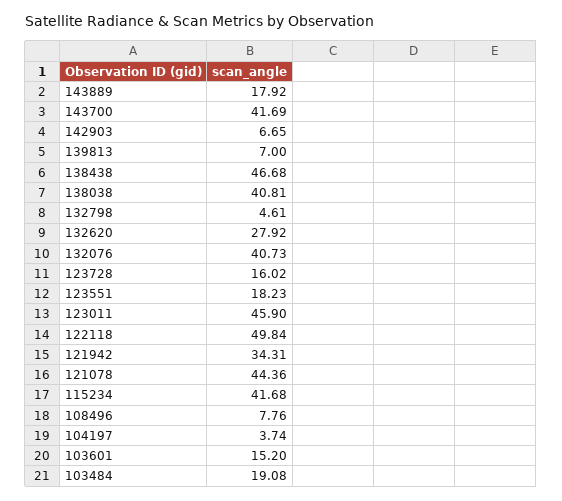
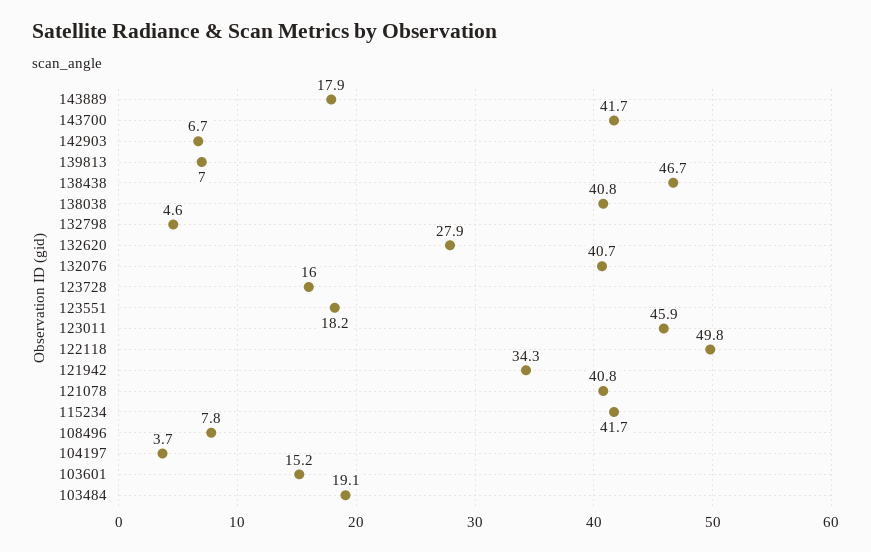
  {
    "143889": 17.92,
    "143700": 41.69,
    "142903": 6.65,
    "139813": 7,
    "138438": 46.68,
    "138038": 40.81,
    "132798": 4.61,
    "132620": 27.92,
    "132076": 40.73,
    "123728": 16.02,
    "123551": 18.23,
    "123011": 45.9,
    "122118": 49.84,
    "121942": 34.31,
-   "121078": 44.36,
+   "121078": 40.8,
    "115234": 41.68,
    "108496": 7.76,
    "104197": 3.74,
    "103601": 15.2,
    "103484": 19.08
  }

